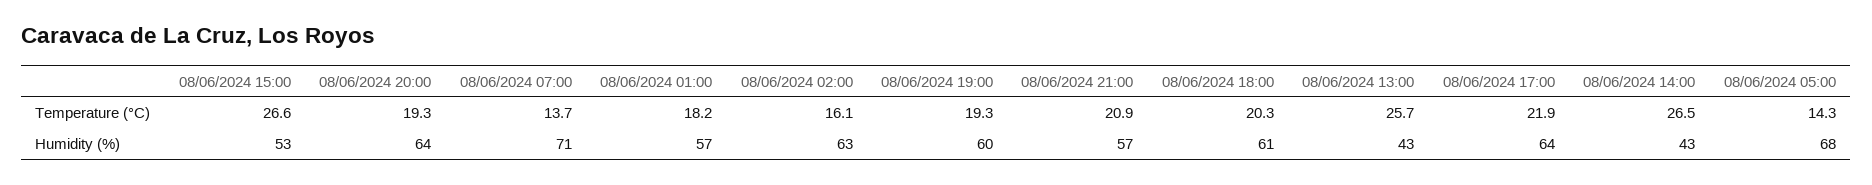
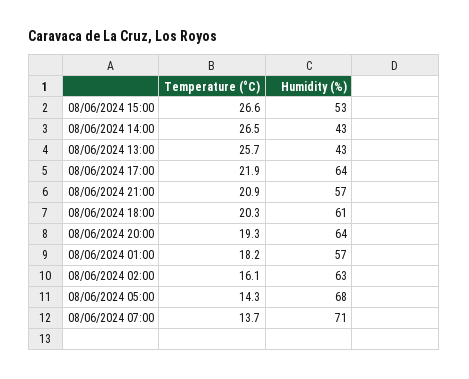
  {
    "08/06/2024 15:00": {
      "Temperature (°C)": 26.6,
      "Humidity (%)": 53
    },
    "08/06/2024 20:00": {
      "Temperature (°C)": 19.3,
      "Humidity (%)": 64
    },
    "08/06/2024 07:00": {
      "Temperature (°C)": 13.7,
      "Humidity (%)": 71
    },
    "08/06/2024 01:00": {
      "Temperature (°C)": 18.2,
      "Humidity (%)": 57
    },
    "08/06/2024 02:00": {
      "Temperature (°C)": 16.1,
      "Humidity (%)": 63
    },
-   "08/06/2024 19:00": {
-     "Temperature (°C)": 19.3,
-     "Humidity (%)": 60
-   },
    "08/06/2024 21:00": {
      "Temperature (°C)": 20.9,
      "Humidity (%)": 57
    },
    "08/06/2024 18:00": {
      "Temperature (°C)": 20.3,
      "Humidity (%)": 61
    },
    "08/06/2024 13:00": {
      "Temperature (°C)": 25.7,
      "Humidity (%)": 43
    },
    "08/06/2024 17:00": {
      "Temperature (°C)": 21.9,
      "Humidity (%)": 64
    },
    "08/06/2024 14:00": {
      "Temperature (°C)": 26.5,
      "Humidity (%)": 43
    },
    "08/06/2024 05:00": {
      "Temperature (°C)": 14.3,
      "Humidity (%)": 68
    }
  }

